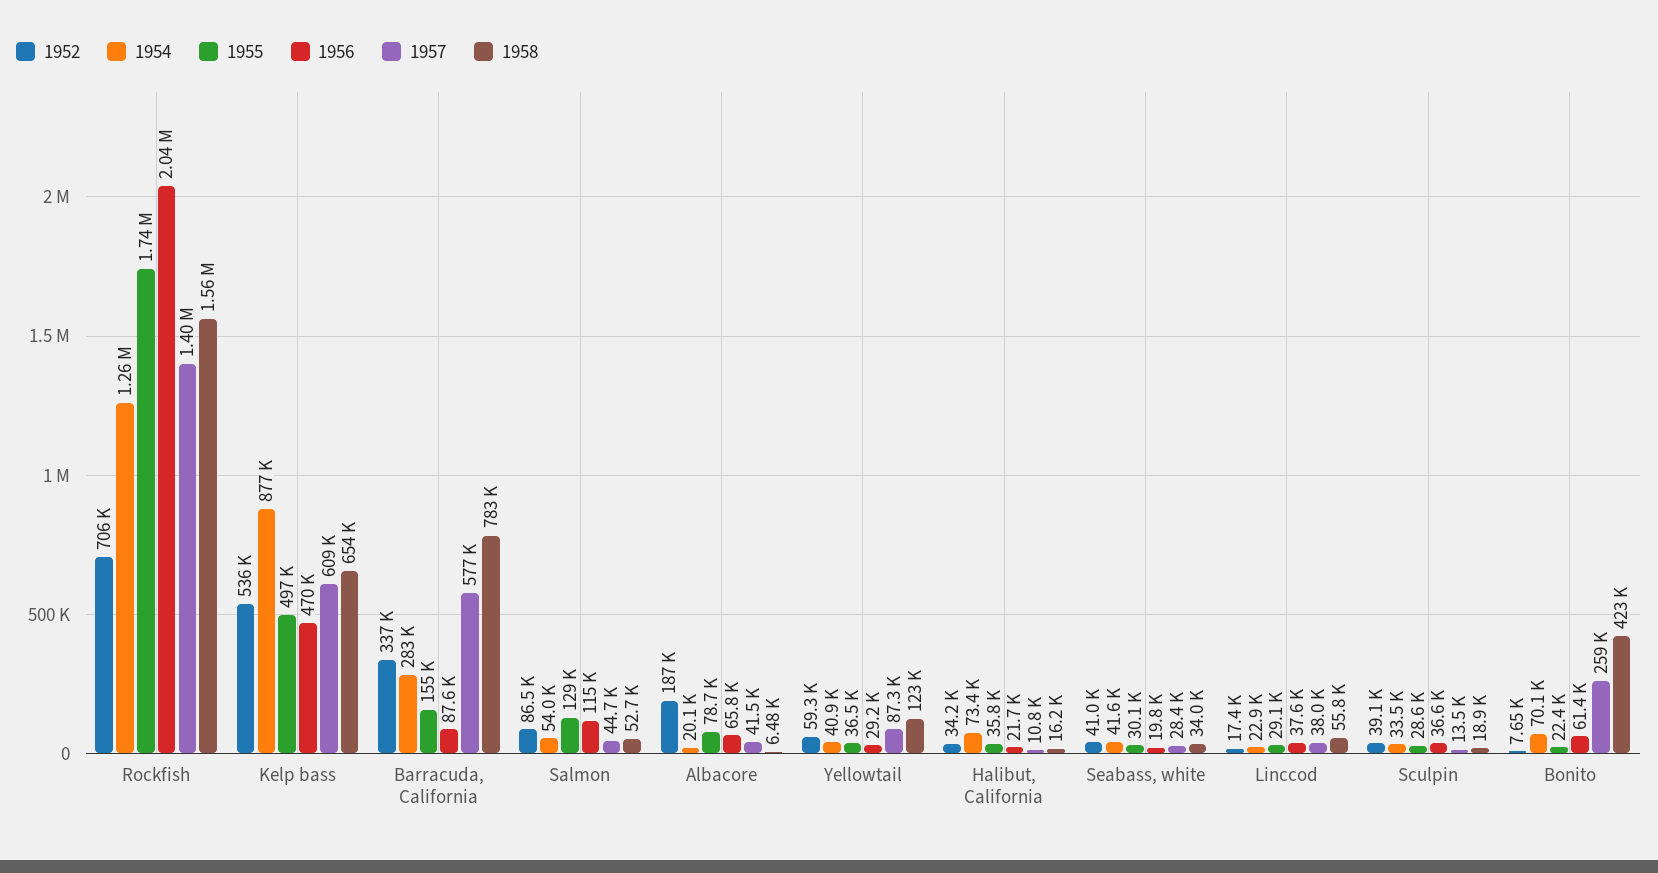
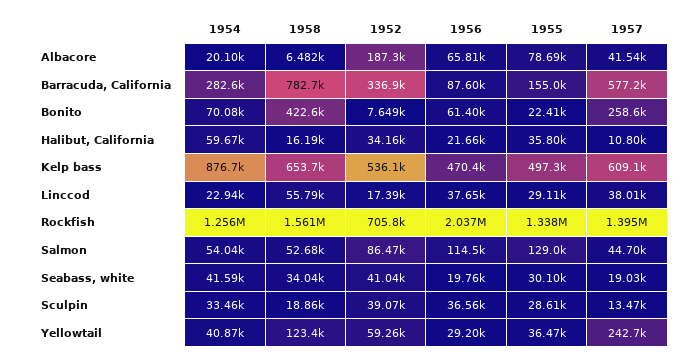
  {
    "1952": {
      "Rockfish": 705800,
      "Kelp bass": 536100,
      "Barracuda, California": 336900,
      "Salmon": 86470,
      "Albacore": 187300,
      "Yellowtail": 59260,
      "Halibut, California": 34160,
      "Seabass, white": 41040,
      "Linccod": 17390,
      "Sculpin": 39070,
      "Bonito": 7649
    },
    "1954": {
      "Rockfish": 1256000,
      "Kelp bass": 876700,
      "Barracuda, California": 282600,
      "Salmon": 54040,
      "Albacore": 20100,
      "Yellowtail": 40870,
-     "Halibut, California": 73400,
+     "Halibut, California": 59670,
      "Seabass, white": 41590,
      "Linccod": 22940,
      "Sculpin": 33460,
      "Bonito": 70080
    },
    "1955": {
-     "Rockfish": 1740000,
+     "Rockfish": 1338000,
      "Kelp bass": 497300,
      "Barracuda, California": 155000,
      "Salmon": 129000,
      "Albacore": 78690,
      "Yellowtail": 36470,
      "Halibut, California": 35800,
      "Seabass, white": 30100,
      "Linccod": 29110,
      "Sculpin": 28610,
      "Bonito": 22410
    },
    "1956": {
      "Rockfish": 2037000,
      "Kelp bass": 470400,
      "Barracuda, California": 87600,
      "Salmon": 114500,
      "Albacore": 65810,
      "Yellowtail": 29200,
      "Halibut, California": 21660,
      "Seabass, white": 19760,
      "Linccod": 37650,
      "Sculpin": 36560,
      "Bonito": 61400
    },
    "1957": {
      "Rockfish": 1395000,
      "Kelp bass": 609100,
      "Barracuda, California": 577200,
      "Salmon": 44700,
      "Albacore": 41540,
-     "Yellowtail": 87300,
+     "Yellowtail": 242700,
      "Halibut, California": 10800,
-     "Seabass, white": 28400,
+     "Seabass, white": 19030,
      "Linccod": 38010,
      "Sculpin": 13470,
      "Bonito": 258600
    },
    "1958": {
      "Rockfish": 1561000,
      "Kelp bass": 653700,
      "Barracuda, California": 782700,
      "Salmon": 52680,
      "Albacore": 6482,
      "Yellowtail": 123400,
      "Halibut, California": 16190,
      "Seabass, white": 34040,
      "Linccod": 55790,
      "Sculpin": 18860,
      "Bonito": 422600
    }
  }

